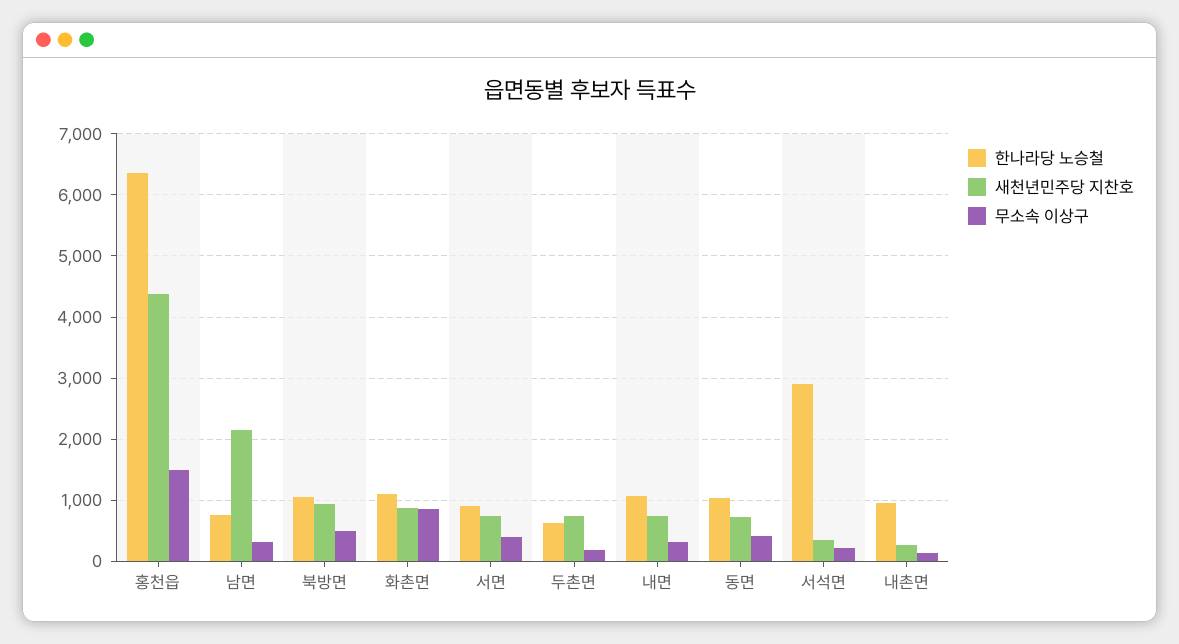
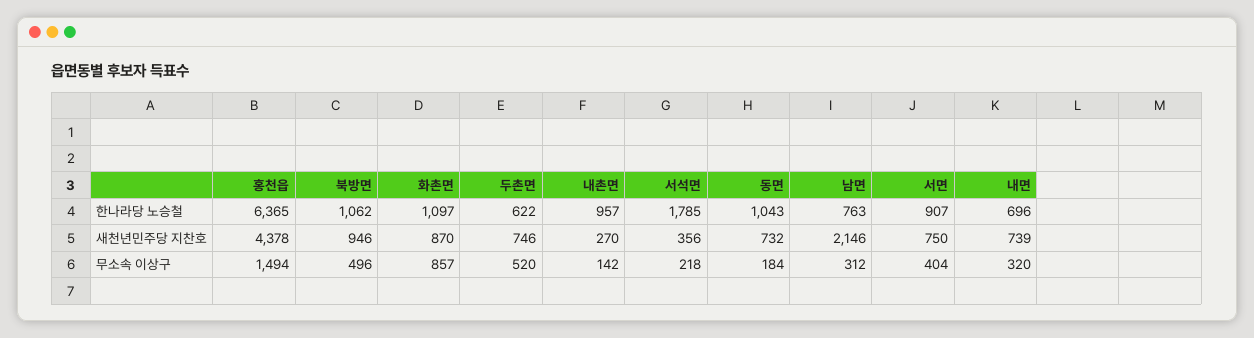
  {
    "한나라당 노승철": {
      "홍천읍": 6365,
      "남면": 763,
      "북방면": 1062,
      "화촌면": 1097,
      "서면": 907,
      "두촌면": 622,
-     "내면": 1100,
+     "내면": 696,
      "동면": 1043,
-     "서석면": 2900,
+     "서석면": 1785,
      "내촌면": 957
    },
    "새천년민주당 지찬호": {
      "홍천읍": 4378,
      "남면": 2146,
      "북방면": 946,
      "화촌면": 870,
      "서면": 750,
      "두촌면": 746,
      "내면": 739,
      "동면": 732,
      "서석면": 356,
      "내촌면": 270
    },
    "무소속 이상구": {
      "홍천읍": 1494,
      "남면": 312,
      "북방면": 496,
      "화촌면": 857,
      "서면": 404,
-     "두촌면": 200,
+     "두촌면": 520,
      "내면": 320,
-     "동면": 400,
+     "동면": 184,
      "서석면": 218,
      "내촌면": 142
    }
  }

